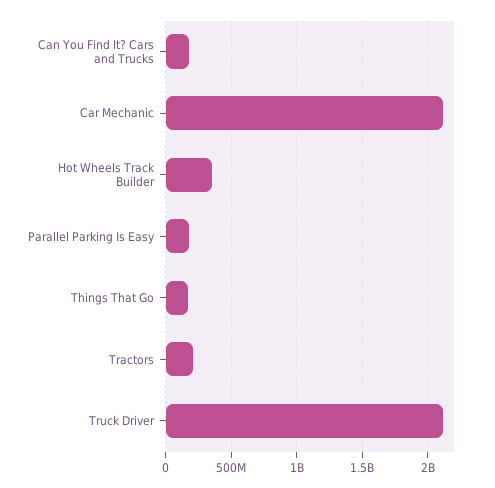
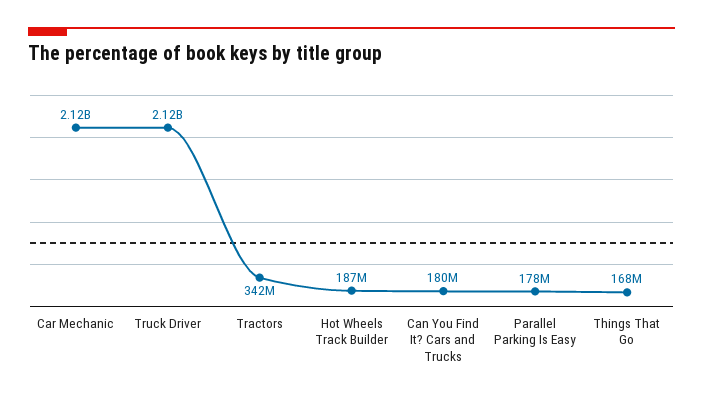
  {
    "Can You Find It? Cars and Trucks": 180000000,
    "Car Mechanic": 2120000000,
-   "Hot Wheels Track Builder": 350000000,
+   "Hot Wheels Track Builder": 187000000,
    "Parallel Parking Is Easy": 178000000,
    "Things That Go": 168000000,
-   "Tractors": 200000000,
+   "Tractors": 342000000,
    "Truck Driver": 2120000000
  }

